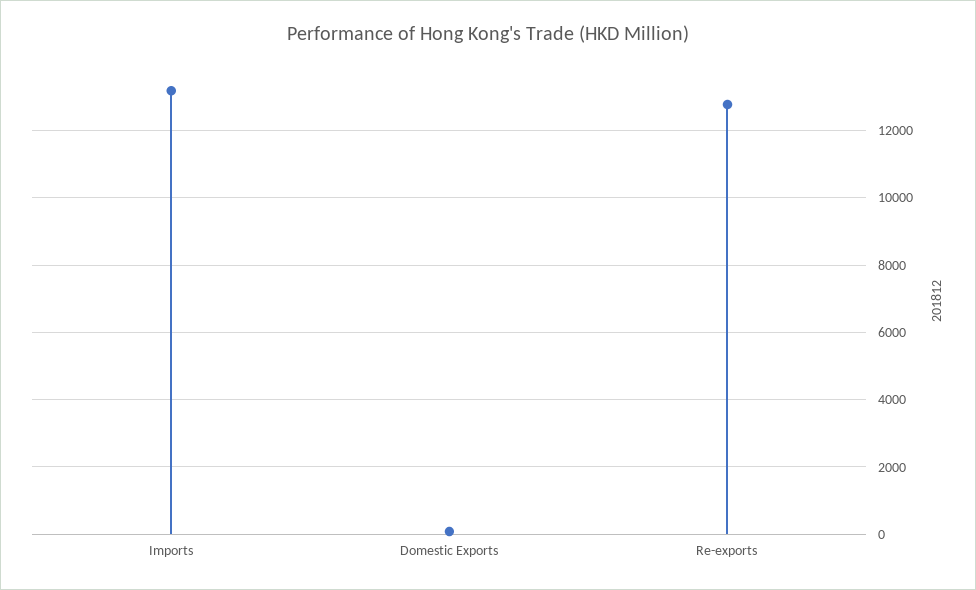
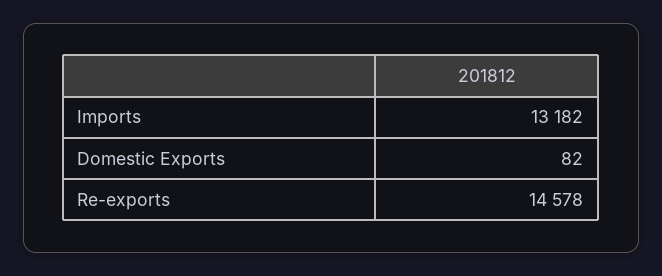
  {
    "Imports": 13182,
    "Domestic Exports": 82,
-   "Re-exports": 12800
+   "Re-exports": 14578
  }

